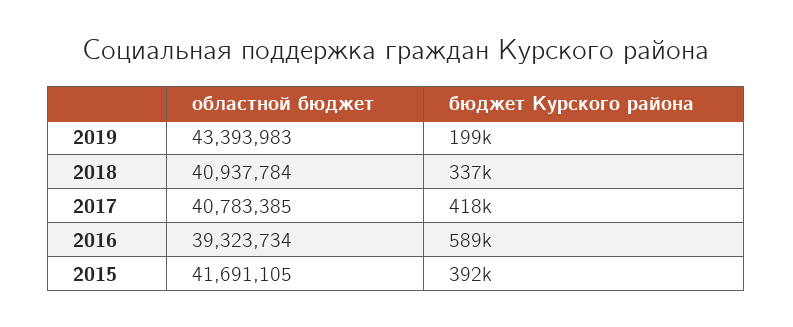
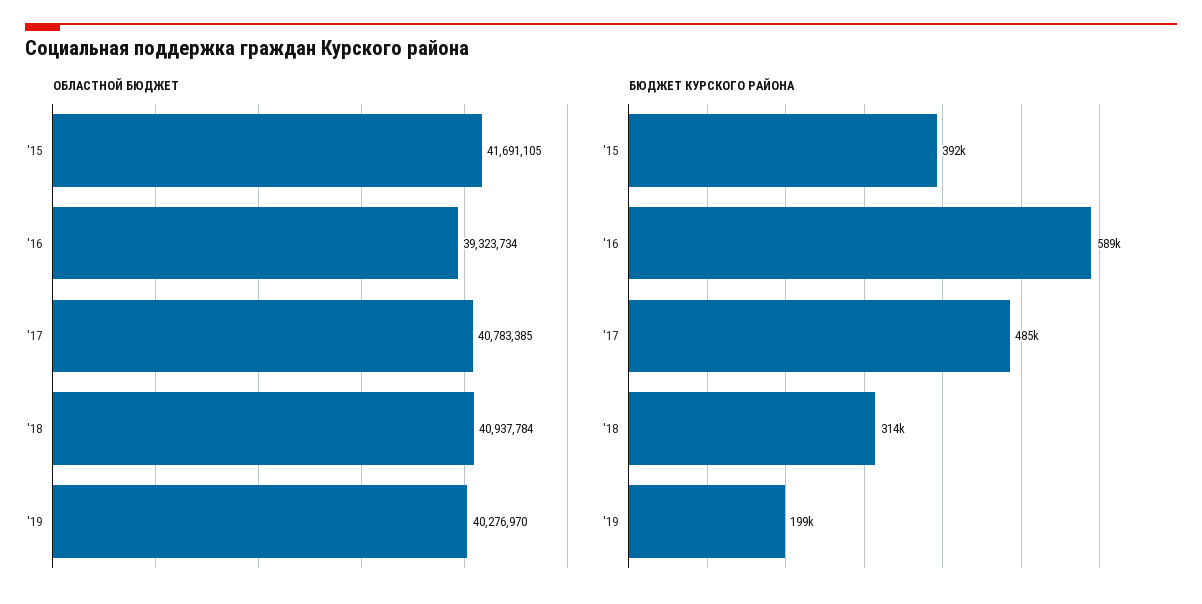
  {
    "областной бюджет": {
-     "2019": 43393983,
+     "2019": 40276970,
      "2018": 40937784,
      "2017": 40783385,
      "2016": 39323734,
      "2015": 41691105
    },
    "бюджет Курского района": {
      "2019": 199000,
-     "2018": 337000,
+     "2018": 314000,
-     "2017": 418000,
+     "2017": 485000,
      "2016": 589000,
      "2015": 392000
    }
  }

